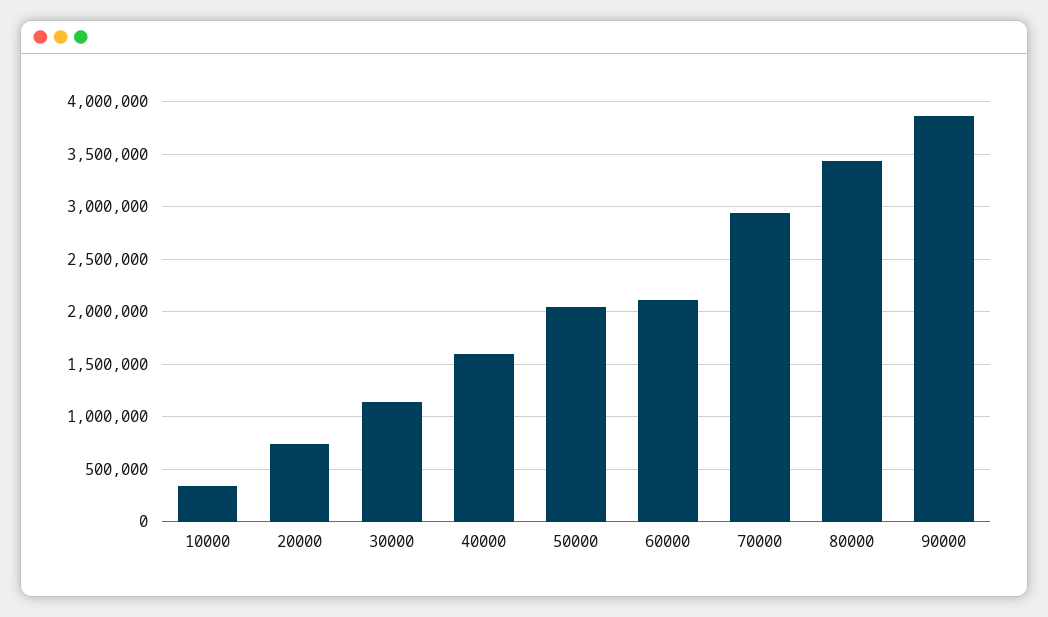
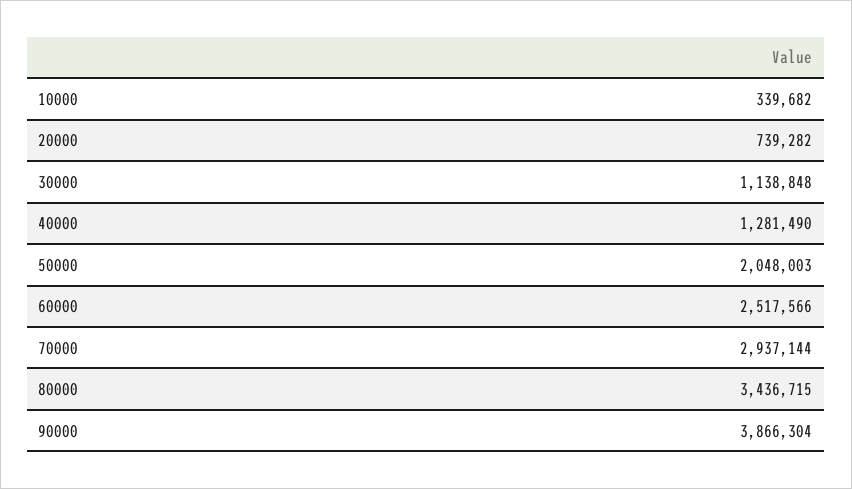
  {
    "10000": 339682,
    "20000": 739282,
    "30000": 1138848,
-   "40000": 1600000,
+   "40000": 1281490,
    "50000": 2048003,
-   "60000": 2100000,
+   "60000": 2517566,
    "70000": 2937144,
    "80000": 3436715,
    "90000": 3866304
  }

